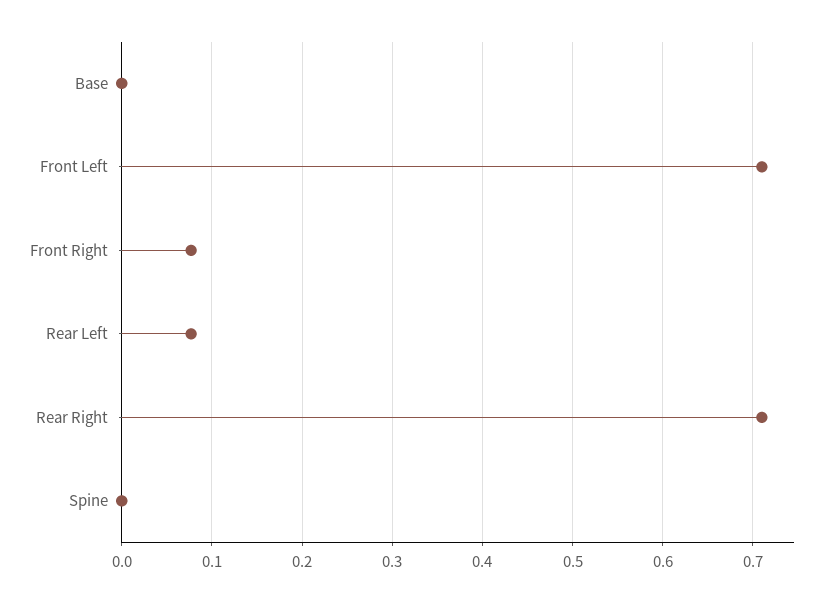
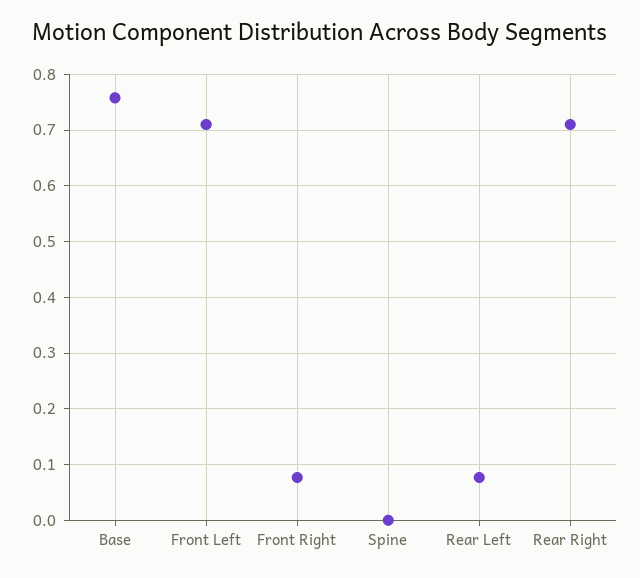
  {
-   "Base": 0,
+   "Base": 0.76,
    "Front Left": 0.71,
    "Front Right": 0.08,
    "Rear Left": 0.08,
    "Rear Right": 0.71,
    "Spine": 0
  }

